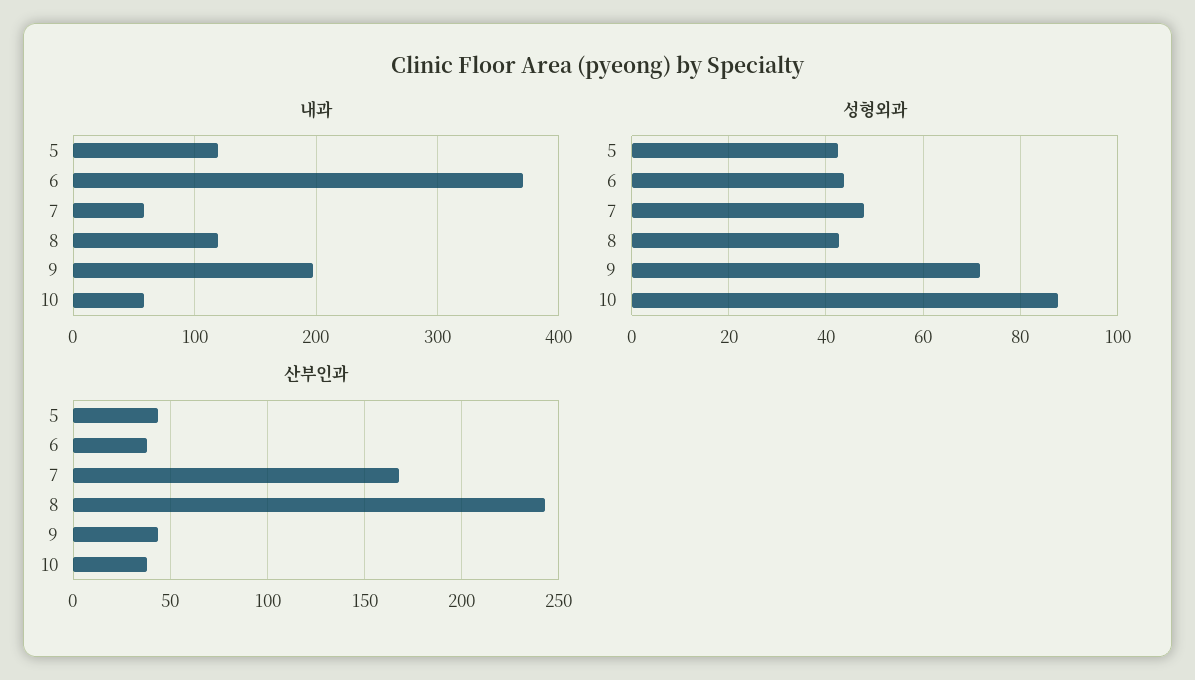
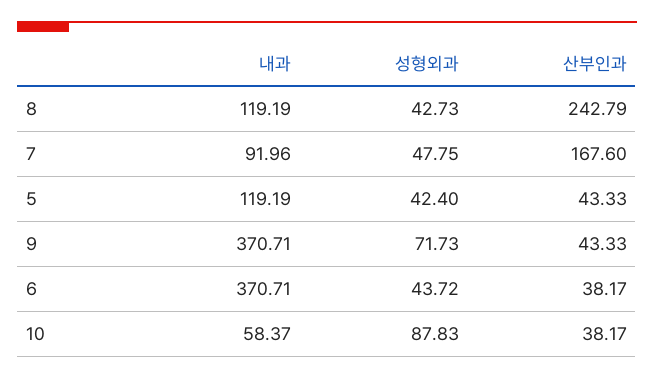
  {
    "내과": {
      "5": 119.19,
      "6": 370.71,
-     "7": 60,
+     "7": 91.96,
      "8": 119.19,
-     "9": 200,
+     "9": 370.71,
      "10": 58.37
    },
    "성형외과": {
      "5": 42.4,
      "6": 43.72,
      "7": 47.75,
      "8": 42.73,
      "9": 71.73,
      "10": 87.83
    },
    "산부인과": {
      "5": 43.33,
      "6": 38.17,
      "7": 167.6,
      "8": 242.79,
      "9": 43.33,
      "10": 38.17
    }
  }

